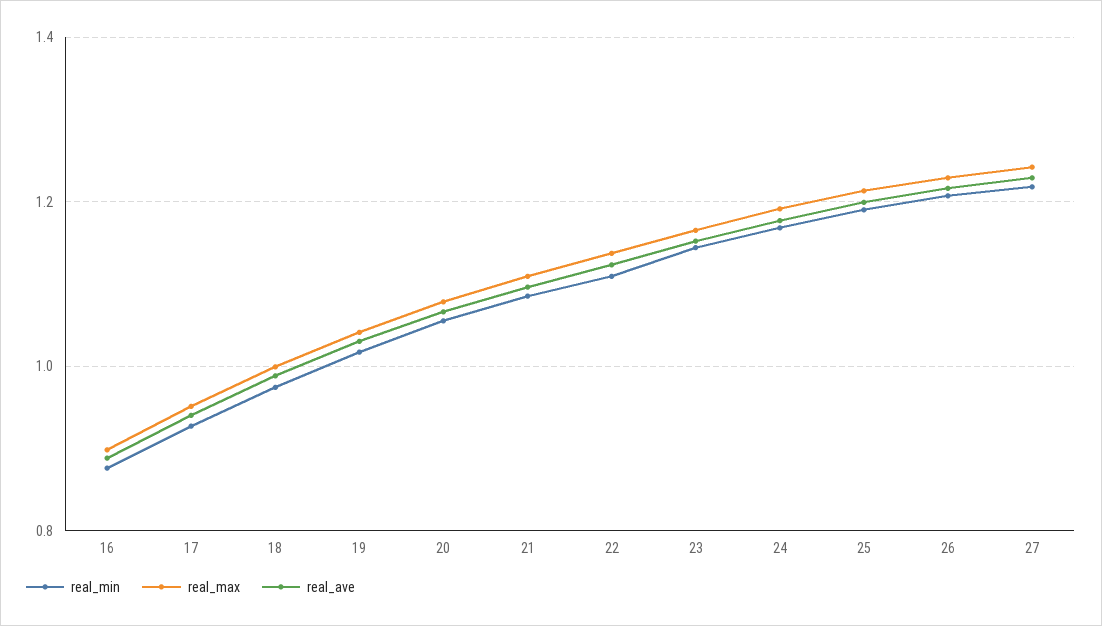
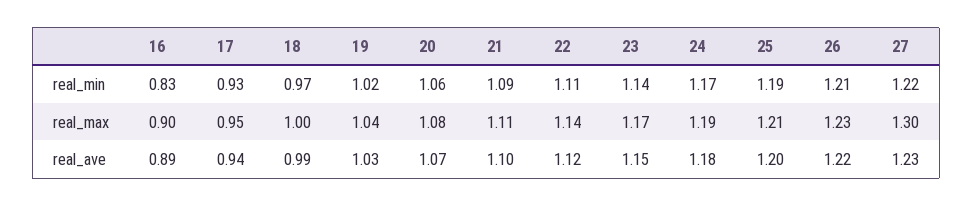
  {
    "real_min": {
-     "16": 0.88,
+     "16": 0.83,
      "17": 0.93,
      "18": 0.97,
      "19": 1.02,
      "20": 1.06,
      "21": 1.09,
      "22": 1.11,
      "23": 1.14,
      "24": 1.17,
      "25": 1.19,
      "26": 1.21,
      "27": 1.22
    },
    "real_max": {
      "16": 0.9,
      "17": 0.95,
      "18": 1,
      "19": 1.04,
      "20": 1.08,
      "21": 1.11,
      "22": 1.14,
      "23": 1.17,
      "24": 1.19,
      "25": 1.21,
      "26": 1.23,
-     "27": 1.24
+     "27": 1.3
    },
    "real_ave": {
      "16": 0.89,
      "17": 0.94,
      "18": 0.99,
      "19": 1.03,
      "20": 1.07,
      "21": 1.1,
      "22": 1.12,
      "23": 1.15,
      "24": 1.18,
      "25": 1.2,
      "26": 1.22,
      "27": 1.23
    }
  }

